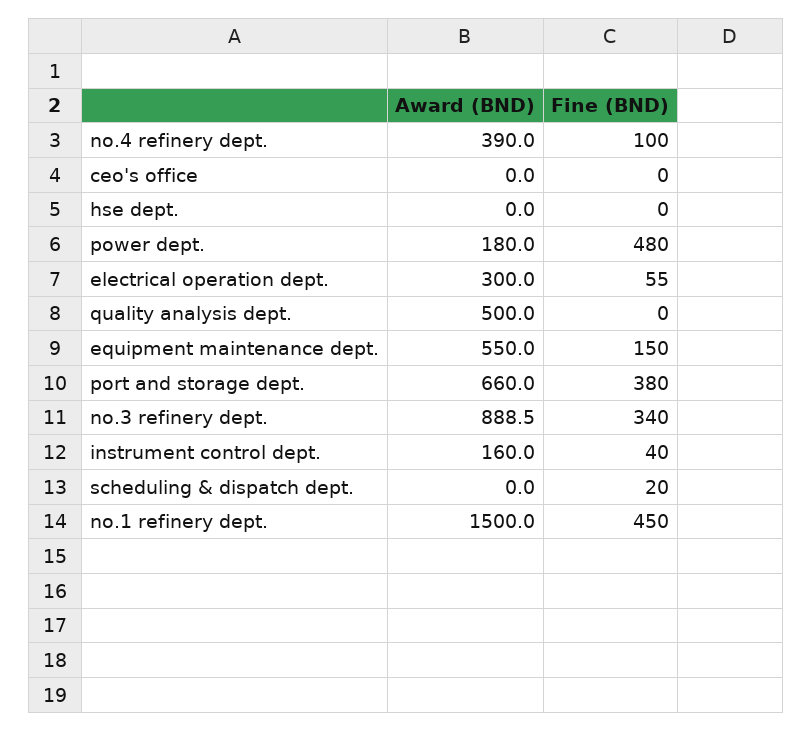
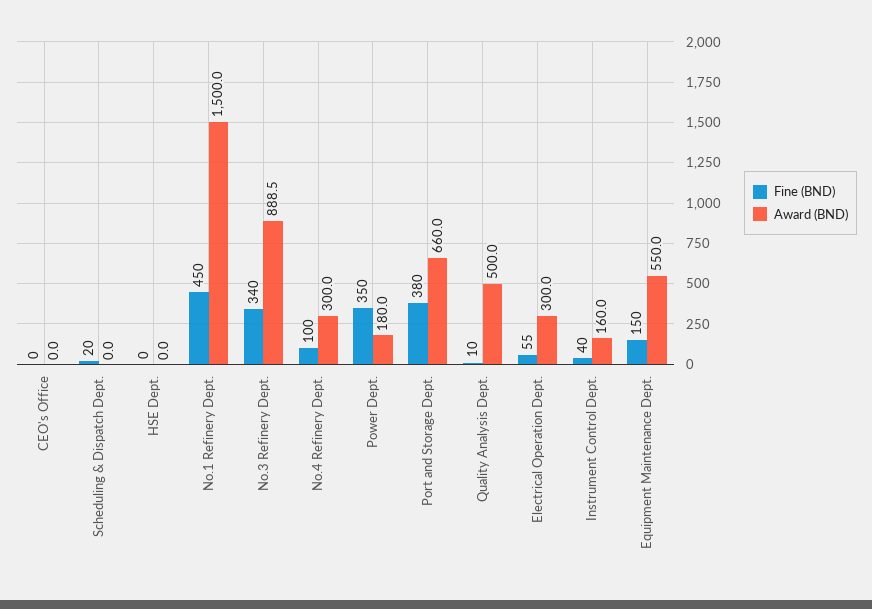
  {
    "Award (BND)": {
-     "no.4 refinery dept.": 390,
+     "no.4 refinery dept.": 300,
      "ceo's office": 0,
      "hse dept.": 0,
      "power dept.": 180,
      "electrical operation dept.": 300,
      "quality analysis dept.": 500,
      "equipment maintenance dept.": 550,
      "port and storage dept.": 660,
      "no.3 refinery dept.": 888.5,
      "instrument control dept.": 160,
      "scheduling & dispatch dept.": 0,
      "no.1 refinery dept.": 1500
    },
    "Fine (BND)": {
      "no.4 refinery dept.": 100,
      "ceo's office": 0,
      "hse dept.": 0,
-     "power dept.": 480,
+     "power dept.": 350,
      "electrical operation dept.": 55,
-     "quality analysis dept.": 0,
+     "quality analysis dept.": 10,
      "equipment maintenance dept.": 150,
      "port and storage dept.": 380,
      "no.3 refinery dept.": 340,
      "instrument control dept.": 40,
      "scheduling & dispatch dept.": 20,
      "no.1 refinery dept.": 450
    }
  }

